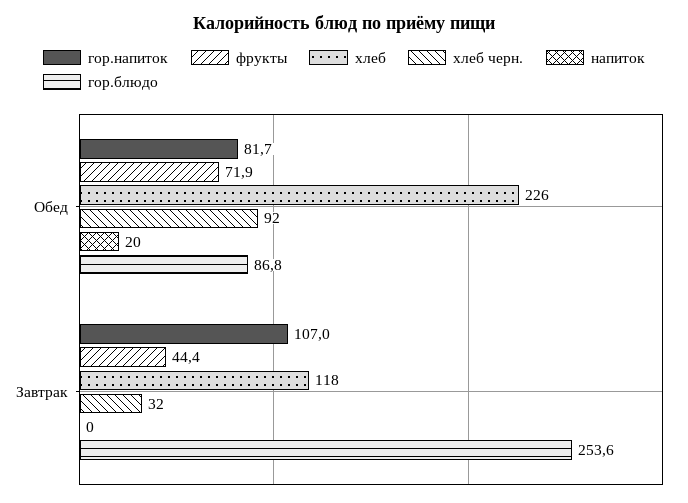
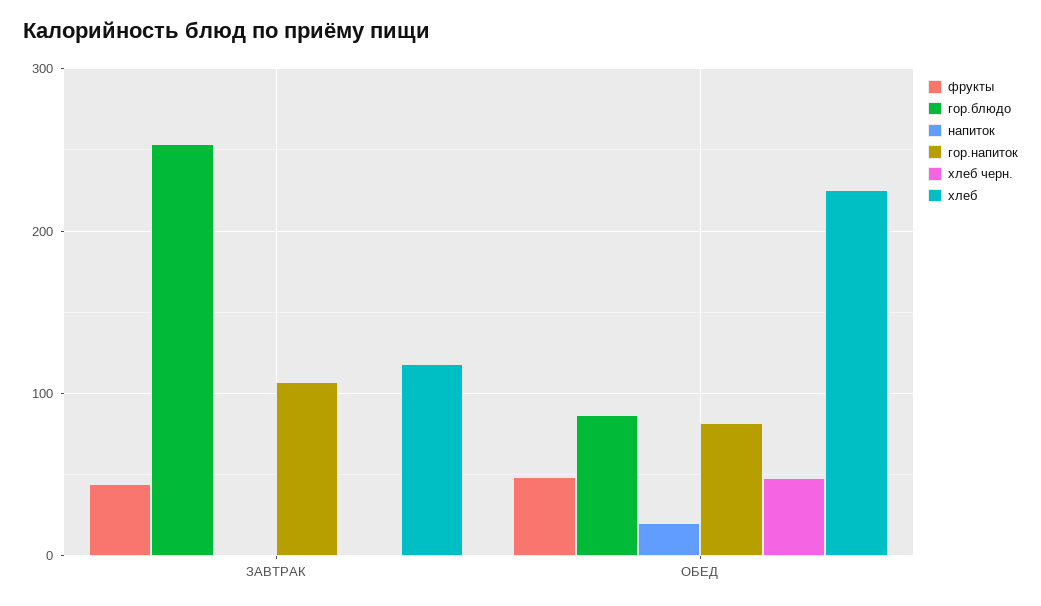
  {
    "гор.напиток": {
      "Обед": 81.7,
      "Завтрак": 107
    },
    "фрукты": {
-     "Обед": 71.9,
+     "Обед": 50,
      "Завтрак": 44.4
    },
    "хлеб": {
      "Обед": 226,
      "Завтрак": 118
    },
    "хлеб черн.": {
-     "Обед": 92,
+     "Обед": 50,
-     "Завтрак": 32
+     "Завтрак": 0
    },
    "напиток": {
      "Обед": 20,
      "Завтрак": 0
    },
    "гор.блюдо": {
      "Обед": 86.8,
      "Завтрак": 253.6
    }
  }

